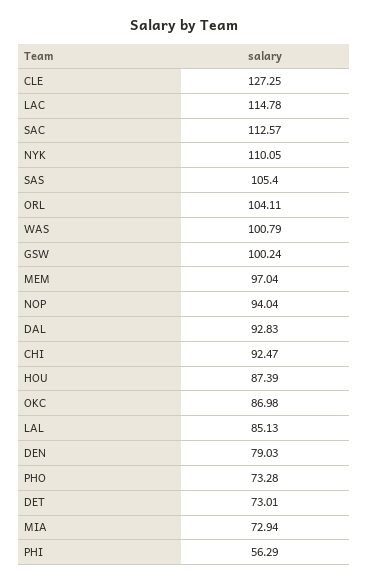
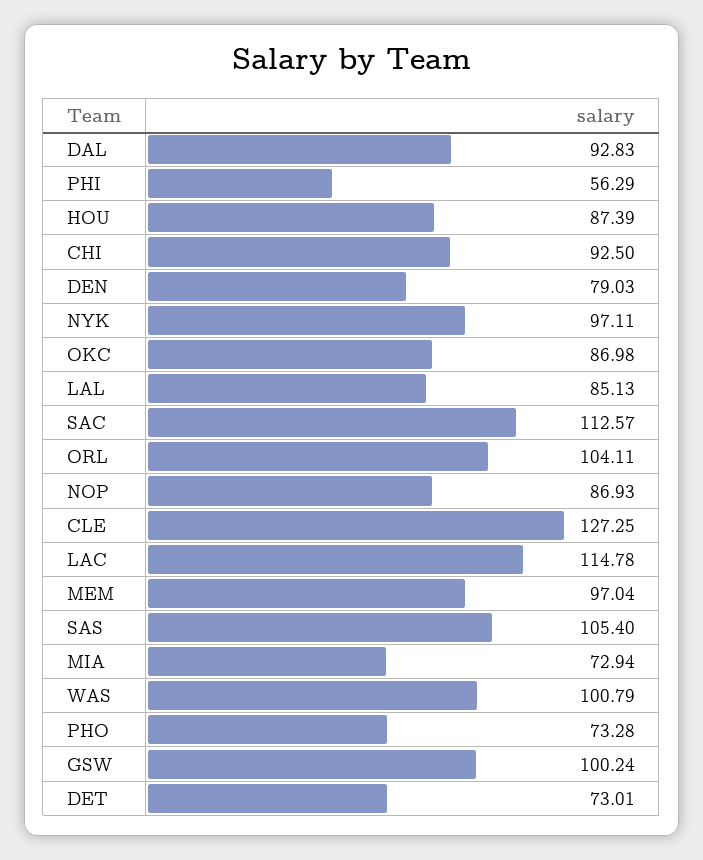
  {
    "CLE": 127.25,
    "LAC": 114.78,
    "SAC": 112.57,
-   "NYK": 110.05,
+   "NYK": 97.11,
    "SAS": 105.4,
    "ORL": 104.11,
    "WAS": 100.79,
    "GSW": 100.24,
    "MEM": 97.04,
-   "NOP": 94.04,
+   "NOP": 86.93,
    "DAL": 92.83,
-   "CHI": 92.47,
+   "CHI": 92.5,
    "HOU": 87.39,
    "OKC": 86.98,
    "LAL": 85.13,
    "DEN": 79.03,
    "PHO": 73.28,
    "DET": 73.01,
    "MIA": 72.94,
    "PHI": 56.29
  }

